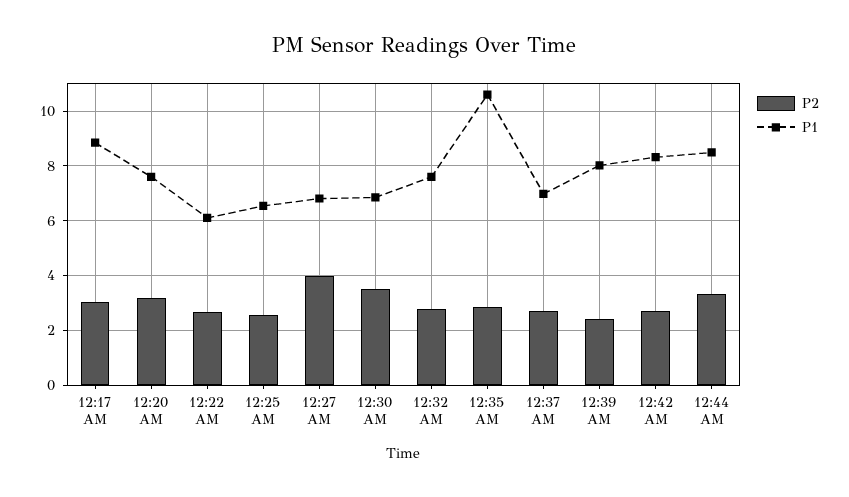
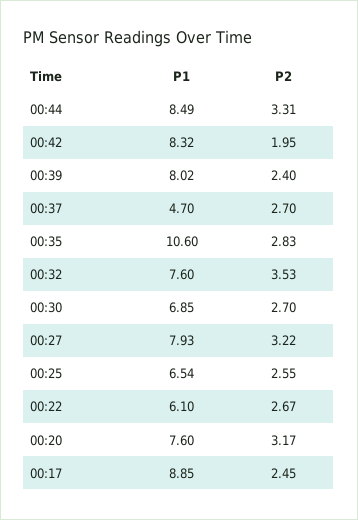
  {
    "P2": {
-     "12:17 AM": 3,
+     "12:17 AM": 2.45,
      "12:20 AM": 3.17,
      "12:22 AM": 2.67,
      "12:25 AM": 2.55,
-     "12:27 AM": 4,
+     "12:27 AM": 3.22,
-     "12:30 AM": 3.5,
+     "12:30 AM": 2.7,
-     "12:32 AM": 2.75,
+     "12:32 AM": 3.53,
      "12:35 AM": 2.83,
      "12:37 AM": 2.7,
      "12:39 AM": 2.4,
-     "12:42 AM": 2.75,
+     "12:42 AM": 1.95,
      "12:44 AM": 3.31
    },
    "P1": {
      "12:17 AM": 8.85,
      "12:20 AM": 7.6,
      "12:22 AM": 6.1,
      "12:25 AM": 6.54,
-     "12:27 AM": 6.75,
+     "12:27 AM": 7.93,
      "12:30 AM": 6.85,
      "12:32 AM": 7.6,
      "12:35 AM": 10.6,
-     "12:37 AM": 7,
+     "12:37 AM": 4.7,
      "12:39 AM": 8.02,
      "12:42 AM": 8.32,
      "12:44 AM": 8.49
    }
  }

